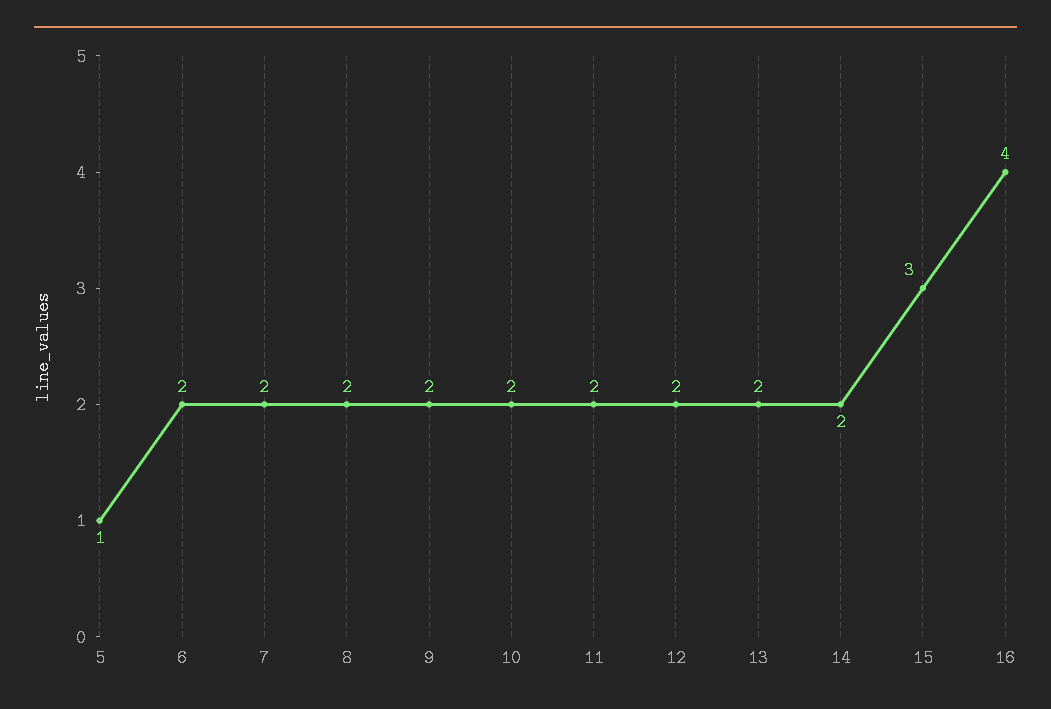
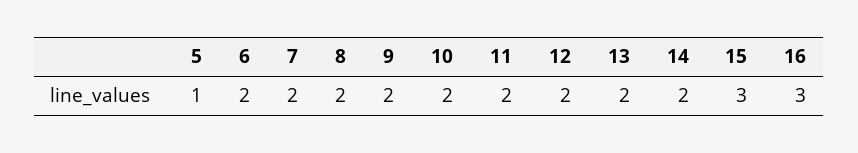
  {
    "5": 1,
    "6": 2,
    "7": 2,
    "8": 2,
    "9": 2,
    "10": 2,
    "11": 2,
    "12": 2,
    "13": 2,
    "14": 2,
    "15": 3,
-   "16": 4
+   "16": 3
  }

